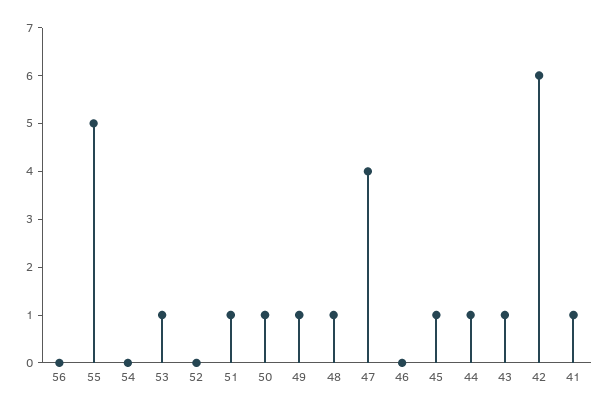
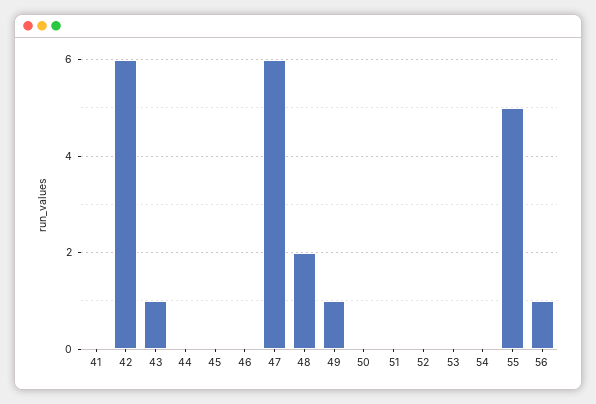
  {
-   "56": 0,
+   "56": 1,
    "55": 5,
    "54": 0,
-   "53": 1,
+   "53": 0,
    "52": 0,
-   "51": 1,
+   "51": 0,
-   "50": 1,
+   "50": 0,
    "49": 1,
-   "48": 1,
+   "48": 2,
-   "47": 4,
+   "47": 6,
    "46": 0,
-   "45": 1,
+   "45": 0,
-   "44": 1,
+   "44": 0,
    "43": 1,
    "42": 6,
-   "41": 1
+   "41": 0
  }

